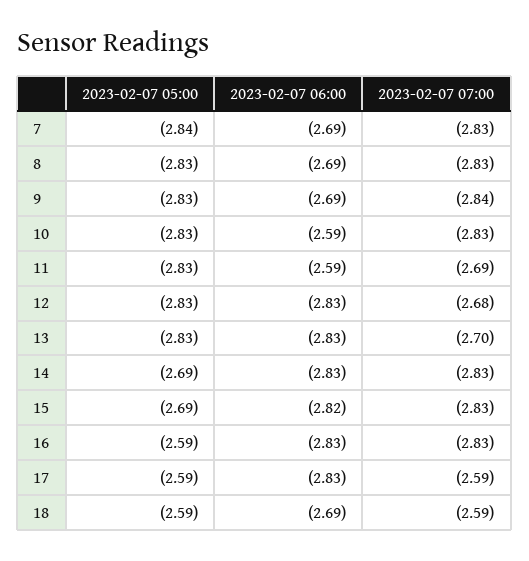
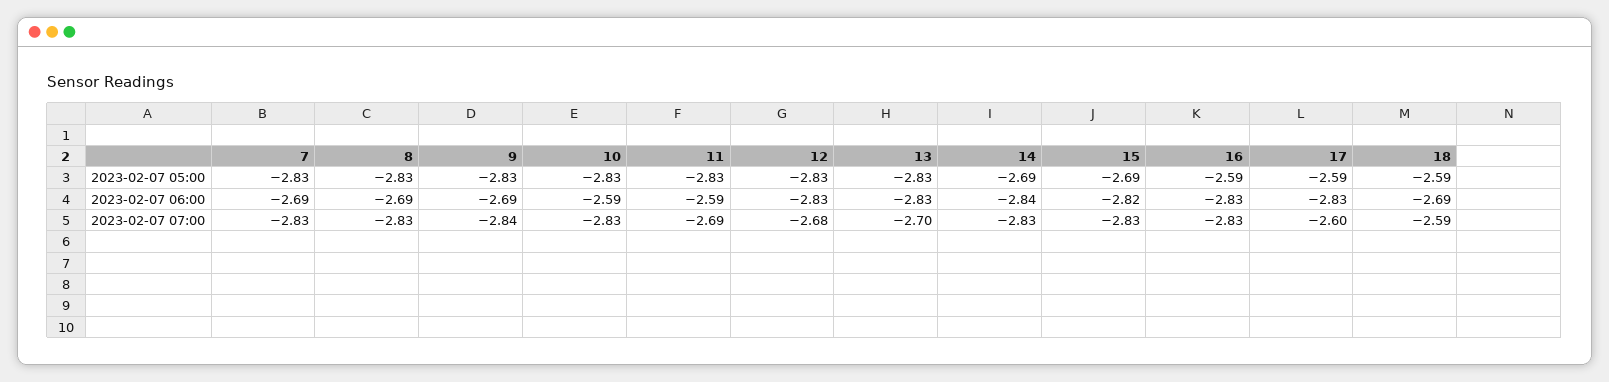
  {
    "2023-02-07 05:00": {
-     "7": -2.84,
+     "7": -2.83,
      "8": -2.83,
      "9": -2.83,
      "10": -2.83,
      "11": -2.83,
      "12": -2.83,
      "13": -2.83,
      "14": -2.69,
      "15": -2.69,
      "16": -2.59,
      "17": -2.59,
      "18": -2.59
    },
    "2023-02-07 06:00": {
      "7": -2.69,
      "8": -2.69,
      "9": -2.69,
      "10": -2.59,
      "11": -2.59,
      "12": -2.83,
      "13": -2.83,
-     "14": -2.83,
+     "14": -2.84,
      "15": -2.82,
      "16": -2.83,
      "17": -2.83,
      "18": -2.69
    },
    "2023-02-07 07:00": {
      "7": -2.83,
      "8": -2.83,
      "9": -2.84,
      "10": -2.83,
      "11": -2.69,
      "12": -2.68,
      "13": -2.7,
      "14": -2.83,
      "15": -2.83,
      "16": -2.83,
-     "17": -2.59,
+     "17": -2.6,
      "18": -2.59
    }
  }

